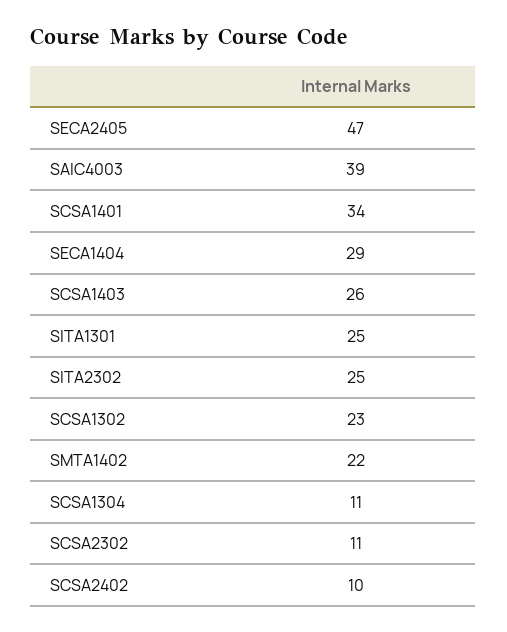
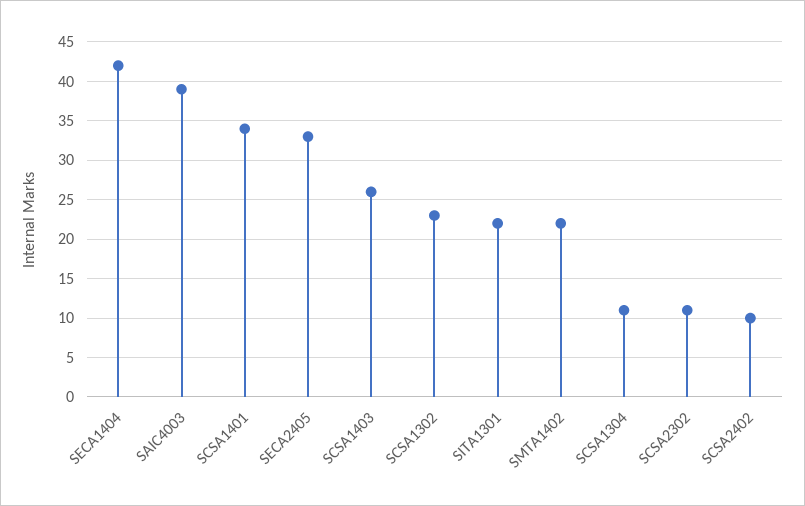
  {
-   "SECA2405": 47,
+   "SECA2405": 33,
    "SAIC4003": 39,
    "SCSA1401": 34,
-   "SECA1404": 29,
+   "SECA1404": 42,
    "SCSA1403": 26,
-   "SITA1301": 25,
+   "SITA1301": 22,
-   "SITA2302": 25,
    "SCSA1302": 23,
    "SMTA1402": 22,
    "SCSA1304": 11,
    "SCSA2302": 11,
    "SCSA2402": 10
  }

